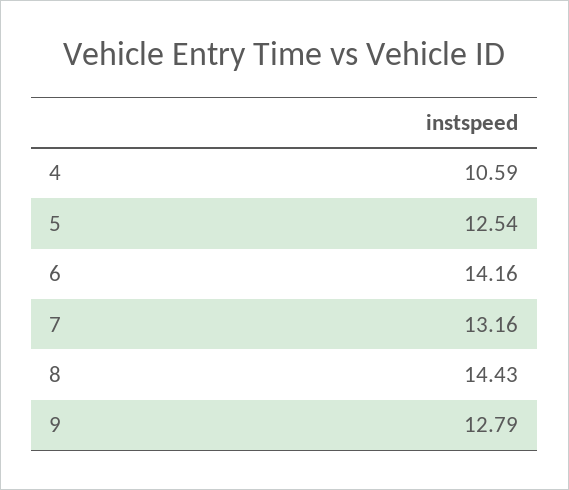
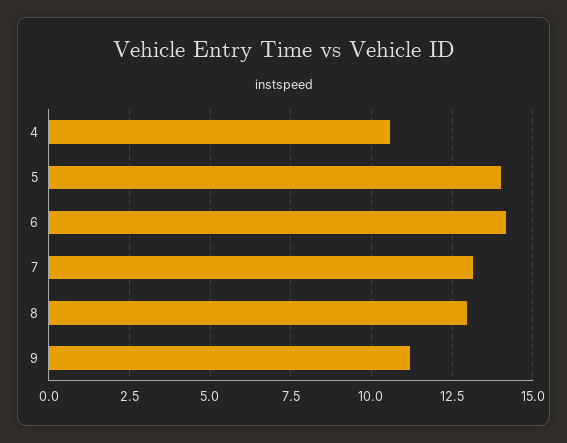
  {
    "4": 10.59,
-   "5": 12.54,
+   "5": 14,
    "6": 14.16,
    "7": 13.16,
-   "8": 14.43,
+   "8": 13,
-   "9": 12.79
+   "9": 11.25
  }

